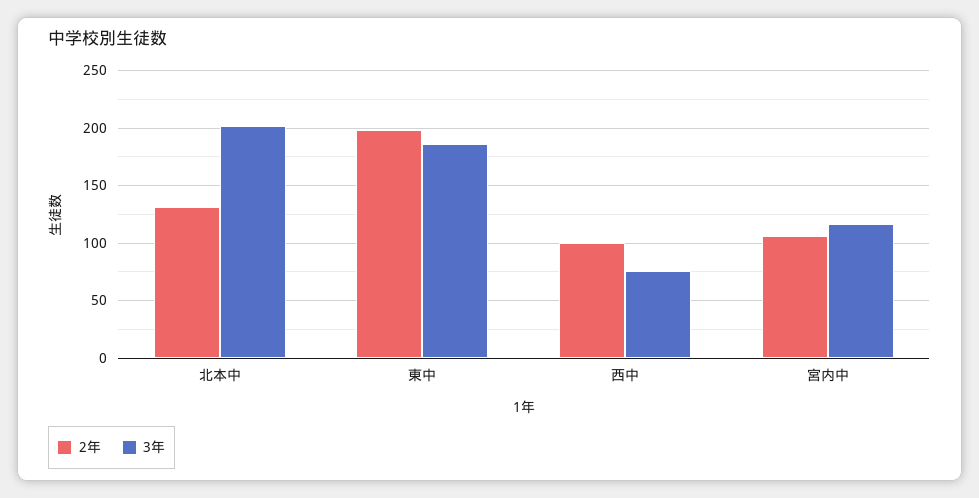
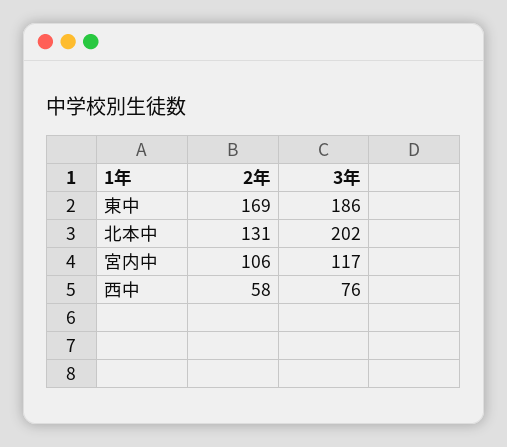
  {
    "2年": {
      "北本中": 131,
-     "東中": 200,
+     "東中": 169,
-     "西中": 100,
+     "西中": 58,
      "宮内中": 106
    },
    "3年": {
      "北本中": 202,
      "東中": 186,
      "西中": 76,
      "宮内中": 117
    }
  }

